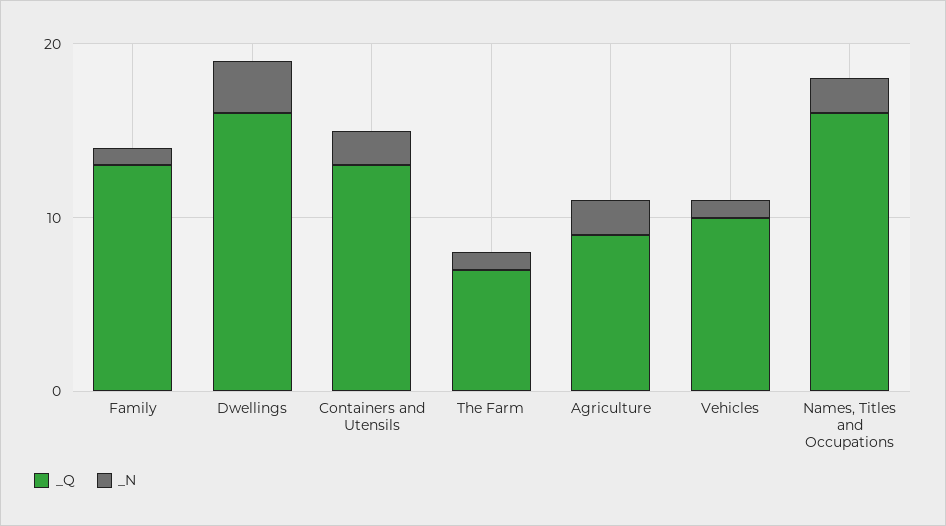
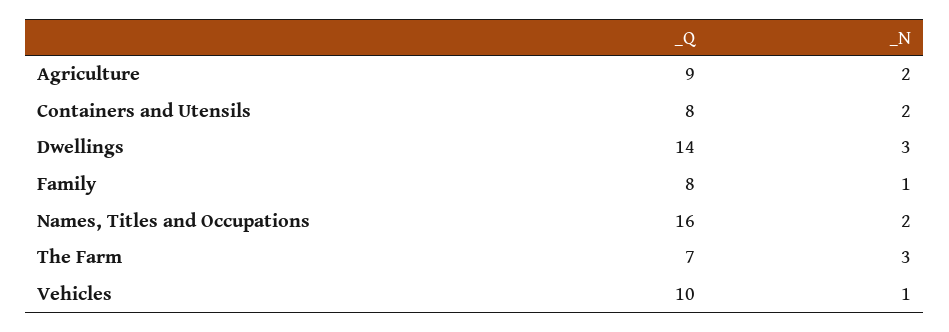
  {
    "_Q": {
-     "Family": 13,
+     "Family": 8,
-     "Dwellings": 16,
+     "Dwellings": 14,
-     "Containers and Utensils": 13,
+     "Containers and Utensils": 8,
      "The Farm": 7,
      "Agriculture": 9,
      "Vehicles": 10,
      "Names, Titles and Occupations": 16
    },
    "_N": {
      "Family": 1,
      "Dwellings": 3,
      "Containers and Utensils": 2,
-     "The Farm": 1,
+     "The Farm": 3,
      "Agriculture": 2,
      "Vehicles": 1,
      "Names, Titles and Occupations": 2
    }
  }

